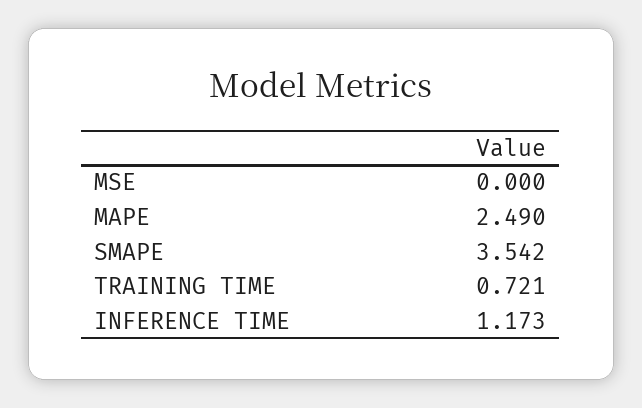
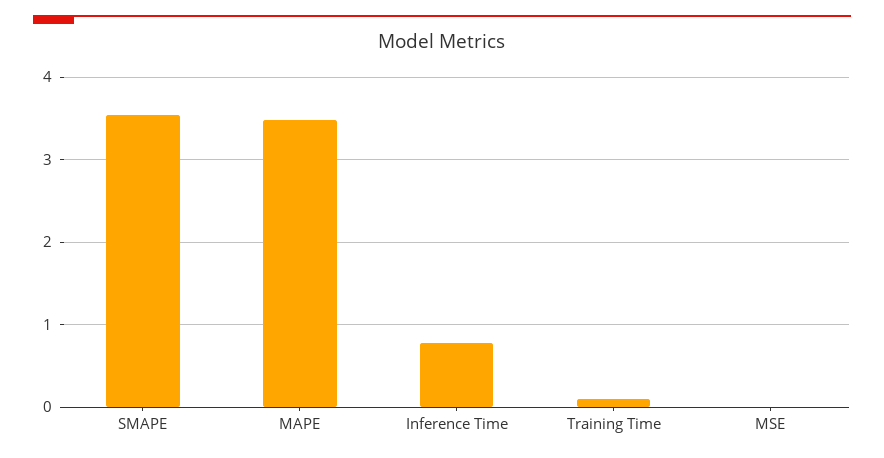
  {
    "MSE": 0,
-   "MAPE": 2.49,
+   "MAPE": 3.5,
    "SMAPE": 3.542,
-   "TRAINING TIME": 0.721,
+   "TRAINING TIME": 0.1,
-   "INFERENCE TIME": 1.173
+   "INFERENCE TIME": 0.8
  }

